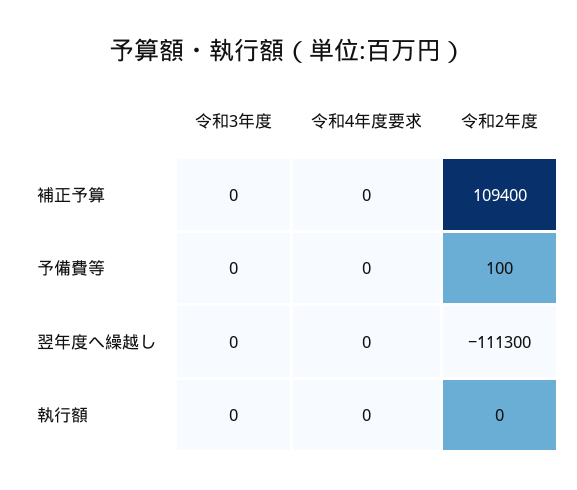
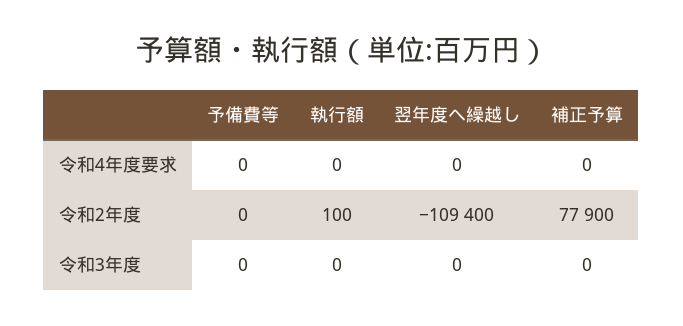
  {
    "令和3年度": {
      "補正予算": 0,
      "予備費等": 0,
      "翌年度へ繰越し": 0,
      "執行額": 0
    },
    "令和4年度要求": {
      "補正予算": 0,
      "予備費等": 0,
      "翌年度へ繰越し": 0,
      "執行額": 0
    },
    "令和2年度": {
-     "補正予算": 109400,
+     "補正予算": 77900,
-     "予備費等": 100,
+     "予備費等": 0,
-     "翌年度へ繰越し": -111300,
+     "翌年度へ繰越し": -109400,
-     "執行額": 0
+     "執行額": 100
    }
  }

